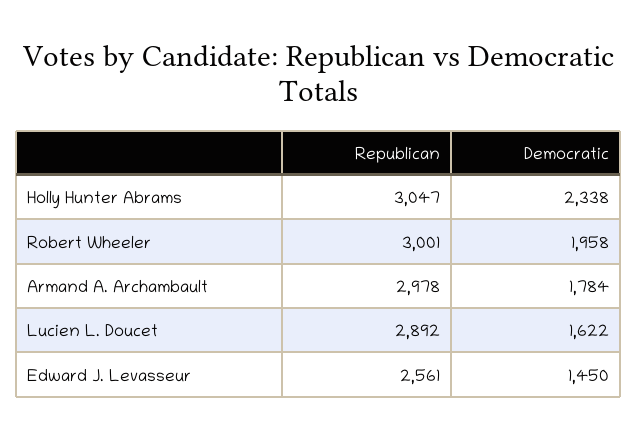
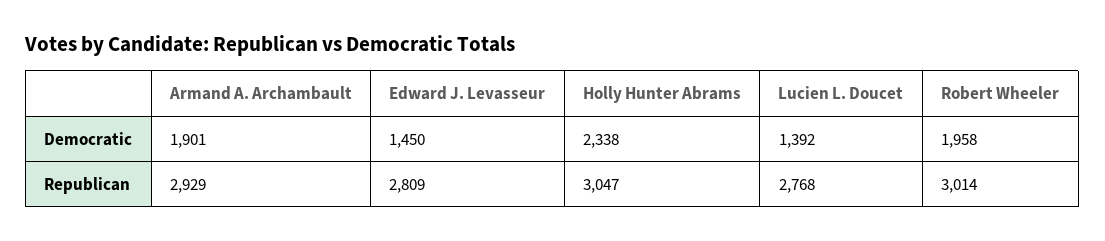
  {
    "Republican": {
      "Holly Hunter Abrams": 3047,
-     "Robert Wheeler": 3001,
+     "Robert Wheeler": 3014,
-     "Armand A. Archambault": 2978,
+     "Armand A. Archambault": 2929,
-     "Lucien L. Doucet": 2892,
+     "Lucien L. Doucet": 2768,
-     "Edward J. Levasseur": 2561
+     "Edward J. Levasseur": 2809
    },
    "Democratic": {
      "Holly Hunter Abrams": 2338,
      "Robert Wheeler": 1958,
-     "Armand A. Archambault": 1784,
+     "Armand A. Archambault": 1901,
-     "Lucien L. Doucet": 1622,
+     "Lucien L. Doucet": 1392,
      "Edward J. Levasseur": 1450
    }
  }

